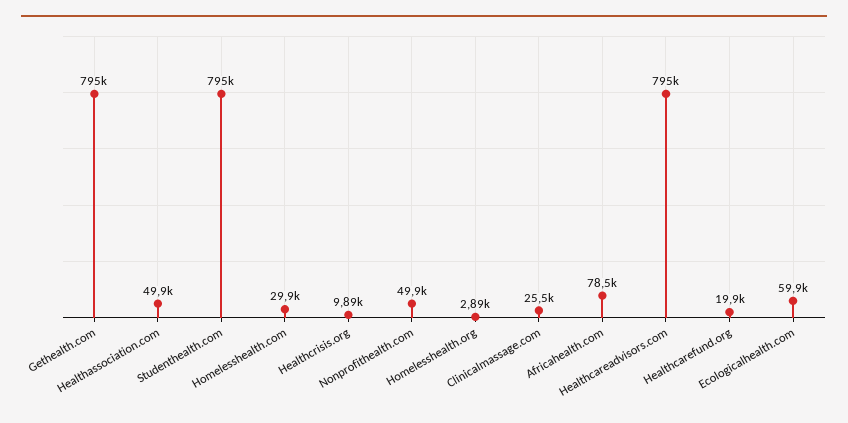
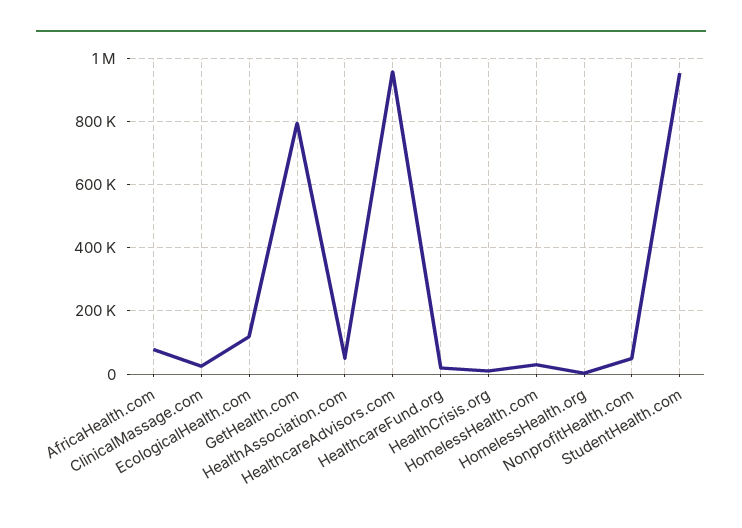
  {
    "Gethealth.com": 795000,
    "Healthassociation.com": 49900,
-   "Studenthealth.com": 795000,
+   "Studenthealth.com": 960000,
    "Homelesshealth.com": 29900,
    "Healthcrisis.org": 9890,
    "Nonprofithealth.com": 49900,
    "Homelesshealth.org": 2890,
    "Clinicalmassage.com": 25500,
    "Africahealth.com": 78500,
-   "Healthcareadvisors.com": 795000,
+   "Healthcareadvisors.com": 960000,
    "Healthcarefund.org": 19900,
-   "Ecologicalhealth.com": 59900
+   "Ecologicalhealth.com": 120000
  }

